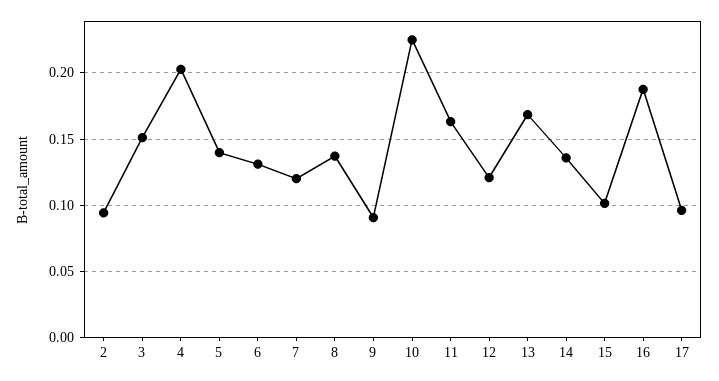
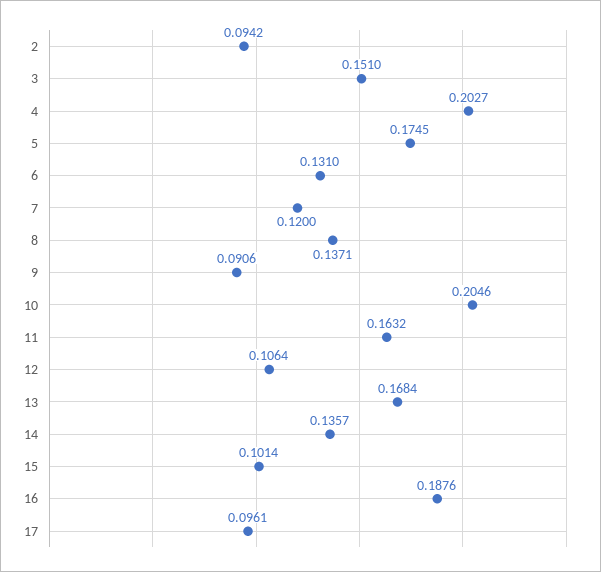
  {
    "2": 0.0942,
    "3": 0.151,
    "4": 0.2027,
-   "5": 0.14,
+   "5": 0.1745,
    "6": 0.131,
    "7": 0.12,
    "8": 0.1371,
    "9": 0.0906,
-   "10": 0.225,
+   "10": 0.2046,
    "11": 0.1632,
-   "12": 0.12,
+   "12": 0.1064,
    "13": 0.1684,
    "14": 0.1357,
    "15": 0.1014,
    "16": 0.1876,
    "17": 0.0961
  }

